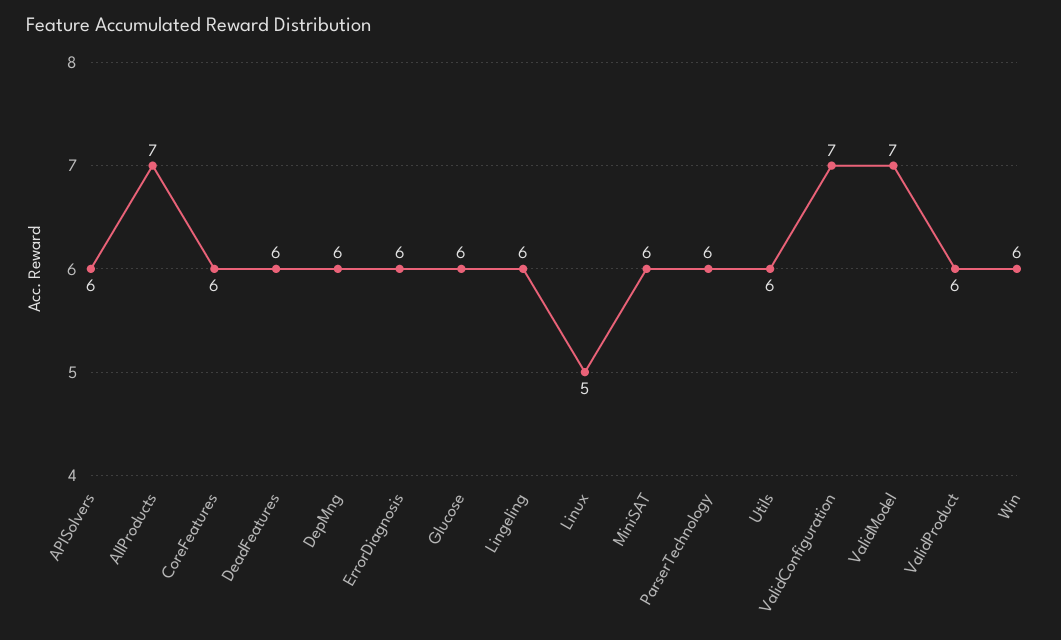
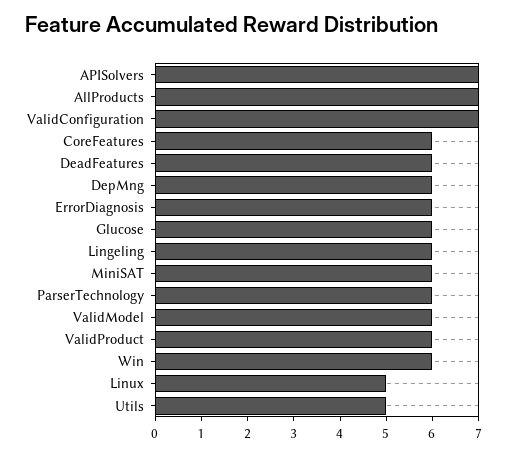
  {
-   "APISolvers": 6,
+   "APISolvers": 7,
    "AllProducts": 7,
    "CoreFeatures": 6,
    "DeadFeatures": 6,
    "DepMng": 6,
    "ErrorDiagnosis": 6,
    "Glucose": 6,
    "Lingeling": 6,
    "Linux": 5,
    "MiniSAT": 6,
    "ParserTechnology": 6,
-   "Utils": 6,
+   "Utils": 5,
    "ValidConfiguration": 7,
-   "ValidModel": 7,
+   "ValidModel": 6,
    "ValidProduct": 6,
    "Win": 6
  }

